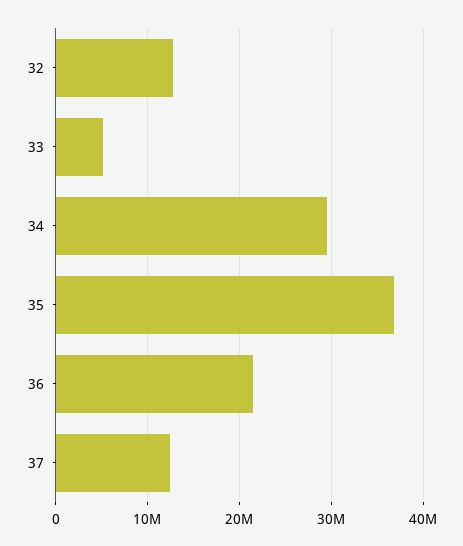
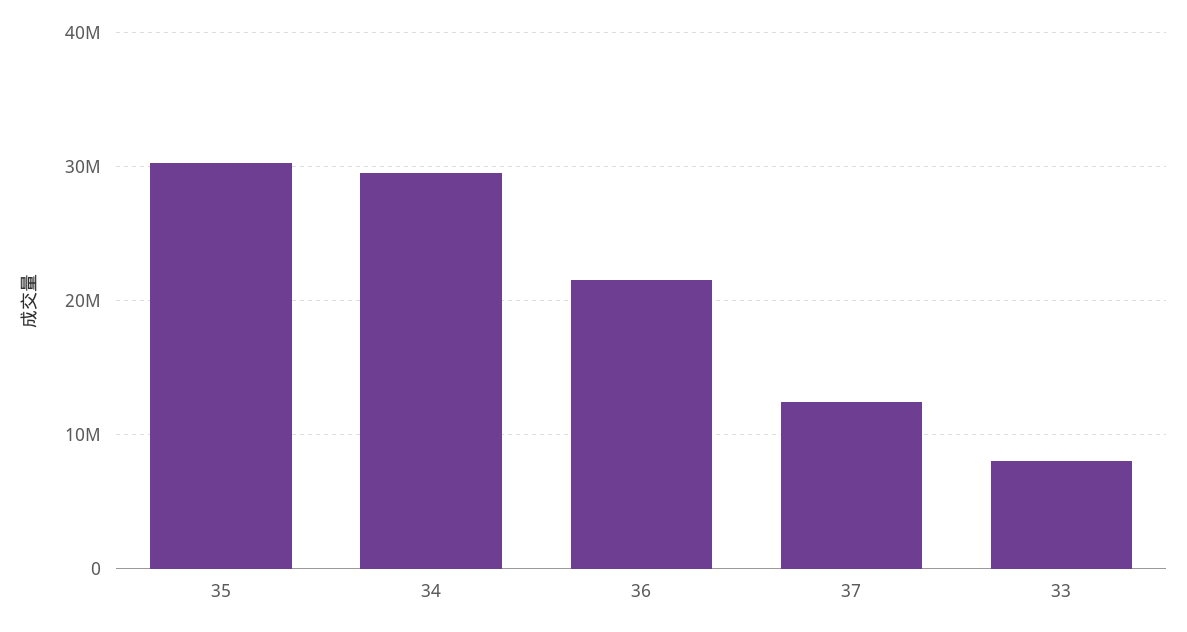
  {
-   "32": 13000000,
-   "33": 5000000,
+   "33": 8000000,
    "34": 30000000,
-   "35": 37000000,
+   "35": 30000000,
    "36": 22000000,
    "37": 12000000
  }

